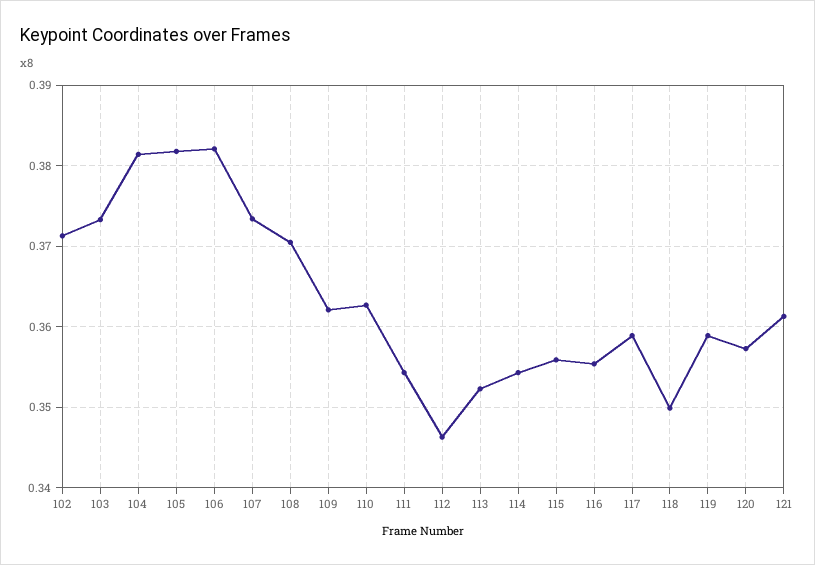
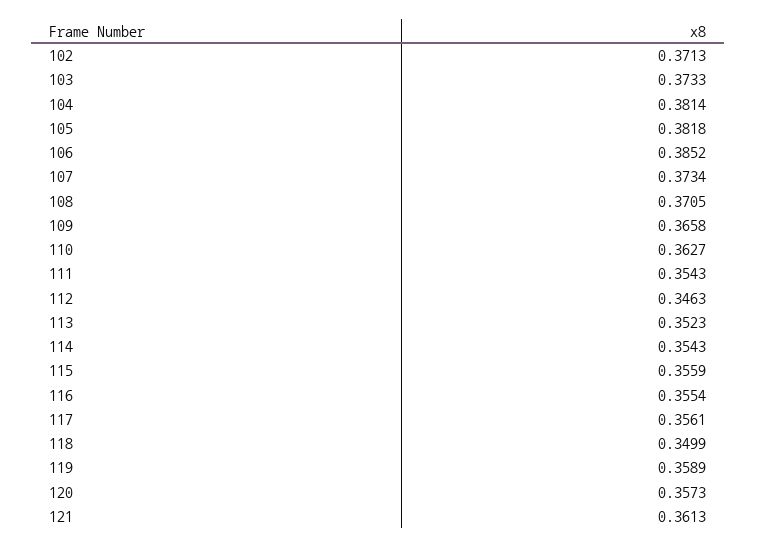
  {
    "102": 0.3713,
    "103": 0.3733,
    "104": 0.3814,
    "105": 0.3818,
-   "106": 0.382,
+   "106": 0.3852,
    "107": 0.3734,
    "108": 0.3705,
-   "109": 0.362,
+   "109": 0.3658,
    "110": 0.3627,
    "111": 0.3543,
    "112": 0.3463,
    "113": 0.3523,
    "114": 0.3543,
    "115": 0.3559,
    "116": 0.3554,
-   "117": 0.359,
+   "117": 0.3561,
    "118": 0.3499,
    "119": 0.3589,
    "120": 0.3573,
    "121": 0.3613
  }

